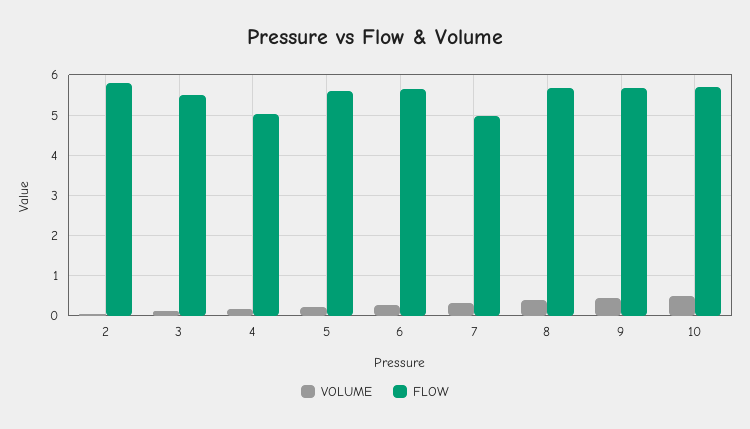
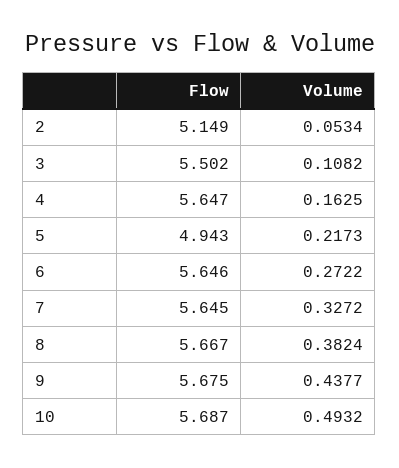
  {
    "VOLUME": {
      "2": 0.0534,
      "3": 0.1082,
      "4": 0.1625,
      "5": 0.2173,
      "6": 0.2722,
      "7": 0.3272,
      "8": 0.3824,
      "9": 0.4377,
      "10": 0.4932
    },
    "FLOW": {
-     "2": 5.8,
+     "2": 5.149,
      "3": 5.502,
-     "4": 5,
+     "4": 5.647,
-     "5": 5.6,
+     "5": 4.943,
      "6": 5.646,
-     "7": 5,
+     "7": 5.645,
      "8": 5.667,
      "9": 5.675,
      "10": 5.687
    }
  }

